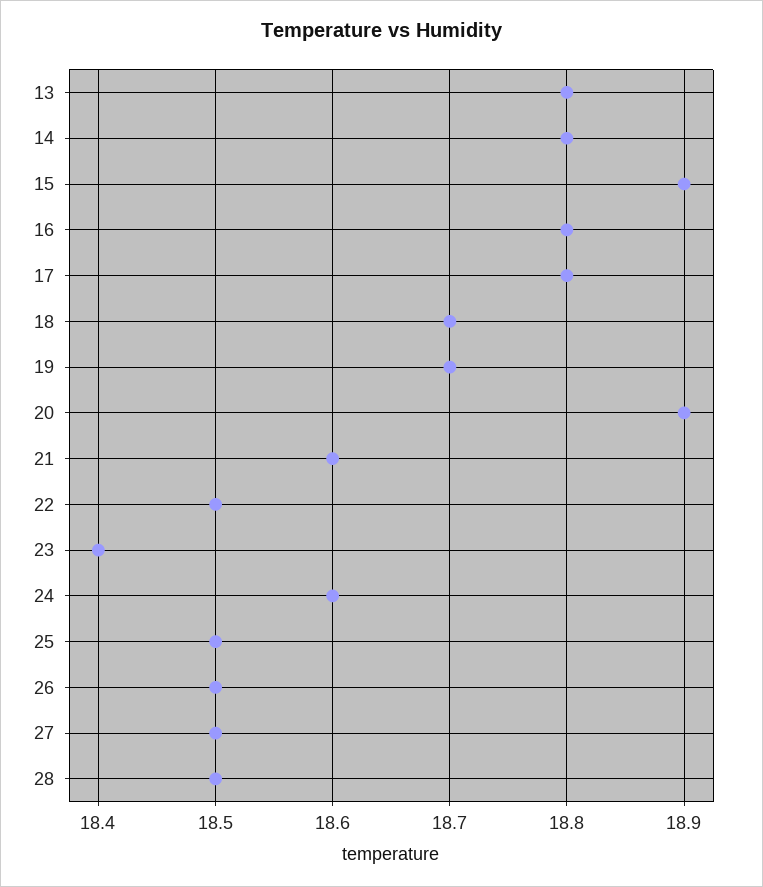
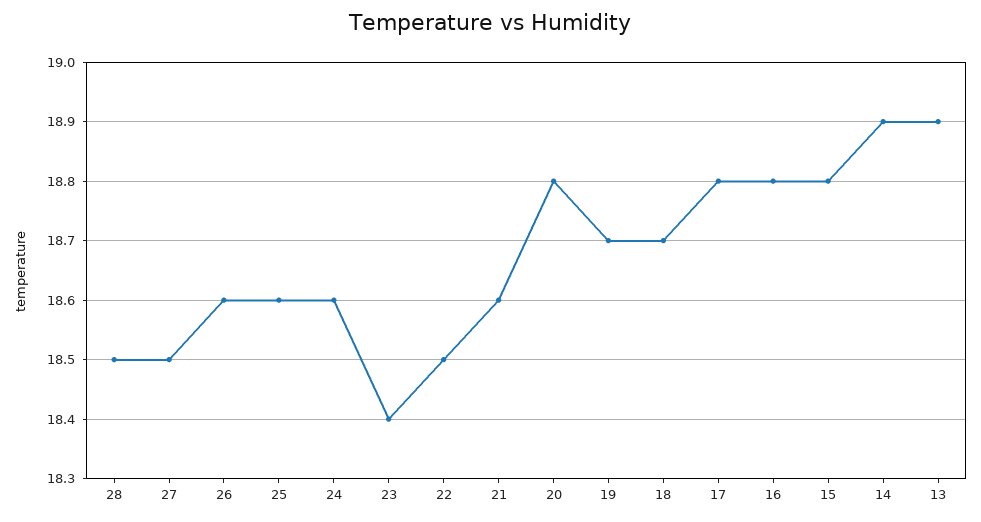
  {
-   "13": 18.8,
+   "13": 18.9,
-   "14": 18.8,
+   "14": 18.9,
-   "15": 18.9,
+   "15": 18.8,
    "16": 18.8,
    "17": 18.8,
    "18": 18.7,
    "19": 18.7,
-   "20": 18.9,
+   "20": 18.8,
    "21": 18.6,
    "22": 18.5,
    "23": 18.4,
    "24": 18.6,
-   "25": 18.5,
+   "25": 18.6,
-   "26": 18.5,
+   "26": 18.6,
    "27": 18.5,
    "28": 18.5
  }

